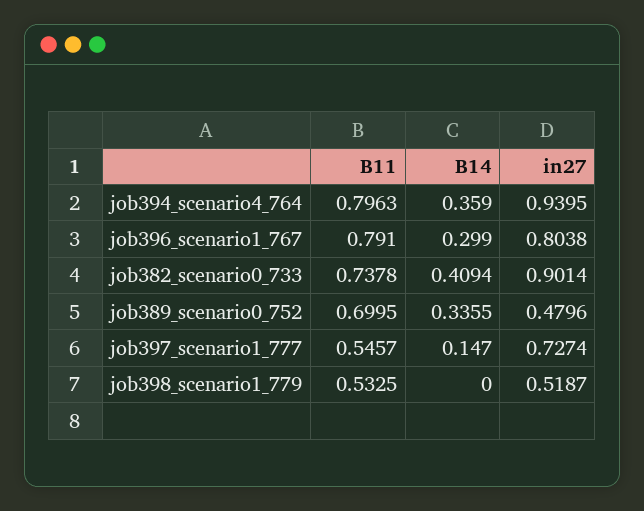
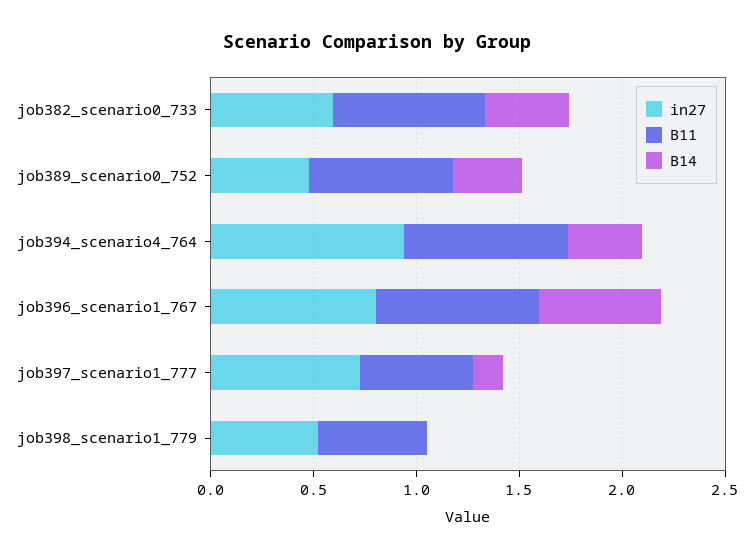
  {
    "B11": {
      "job394_scenario4_764": 0.7963,
      "job396_scenario1_767": 0.791,
      "job382_scenario0_733": 0.7378,
      "job389_scenario0_752": 0.6995,
      "job397_scenario1_777": 0.5457,
      "job398_scenario1_779": 0.5325
    },
    "B14": {
      "job394_scenario4_764": 0.359,
-     "job396_scenario1_767": 0.299,
+     "job396_scenario1_767": 0.6,
      "job382_scenario0_733": 0.4094,
      "job389_scenario0_752": 0.3355,
      "job397_scenario1_777": 0.147,
      "job398_scenario1_779": 0
    },
    "in27": {
      "job394_scenario4_764": 0.9395,
      "job396_scenario1_767": 0.8038,
-     "job382_scenario0_733": 0.9014,
+     "job382_scenario0_733": 0.6,
      "job389_scenario0_752": 0.4796,
      "job397_scenario1_777": 0.7274,
      "job398_scenario1_779": 0.5187
    }
  }

